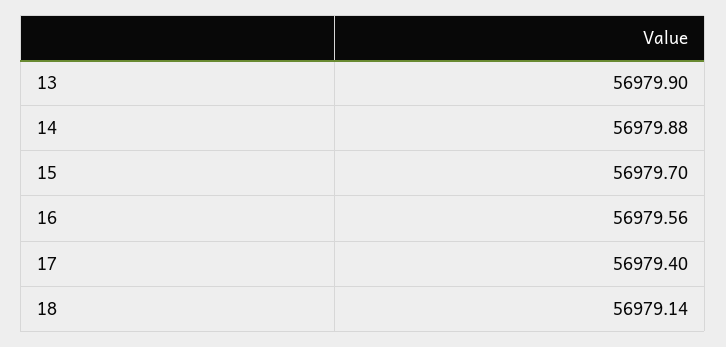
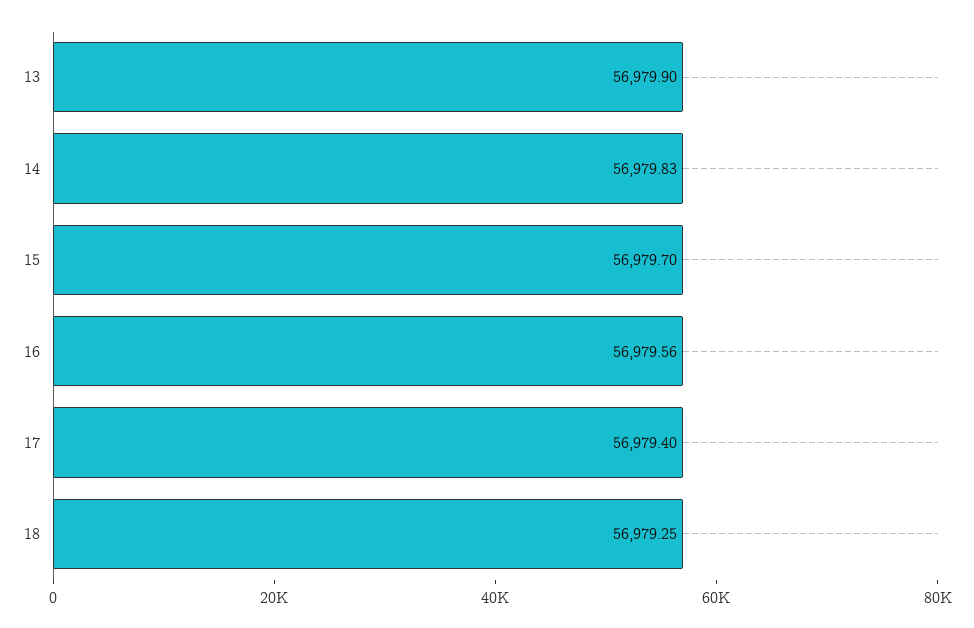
  {
    "13": 56979.9,
-   "14": 56979.88,
+   "14": 56979.83,
    "15": 56979.7,
    "16": 56979.56,
    "17": 56979.4,
-   "18": 56979.14
+   "18": 56979.25
  }

